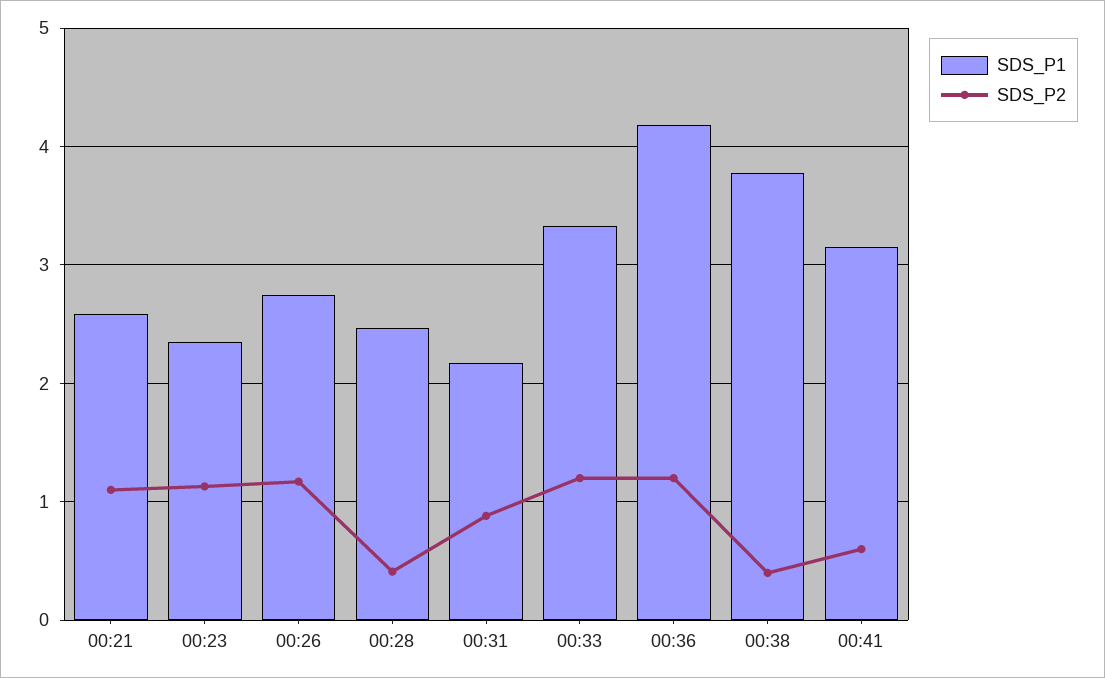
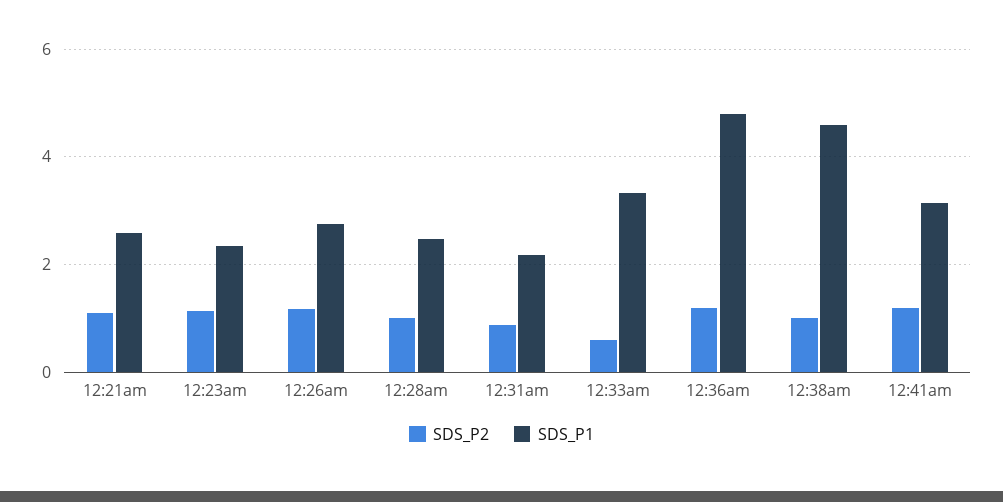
  {
    "SDS_P1": {
      "00:21": 2.6,
      "00:23": 2.4,
      "00:26": 2.8,
      "00:28": 2.5,
      "00:31": 2.2,
      "00:33": 3.3,
-     "00:36": 4.2,
+     "00:36": 4.8,
-     "00:38": 3.8,
+     "00:38": 4.6,
      "00:41": 3.2
    },
    "SDS_P2": {
      "00:21": 1.1,
      "00:23": 1.1,
      "00:26": 1.2,
-     "00:28": 0.4,
+     "00:28": 1,
      "00:31": 0.9,
-     "00:33": 1.2,
+     "00:33": 0.6,
      "00:36": 1.2,
-     "00:38": 0.4,
+     "00:38": 1,
-     "00:41": 0.6
+     "00:41": 1.2
    }
  }

